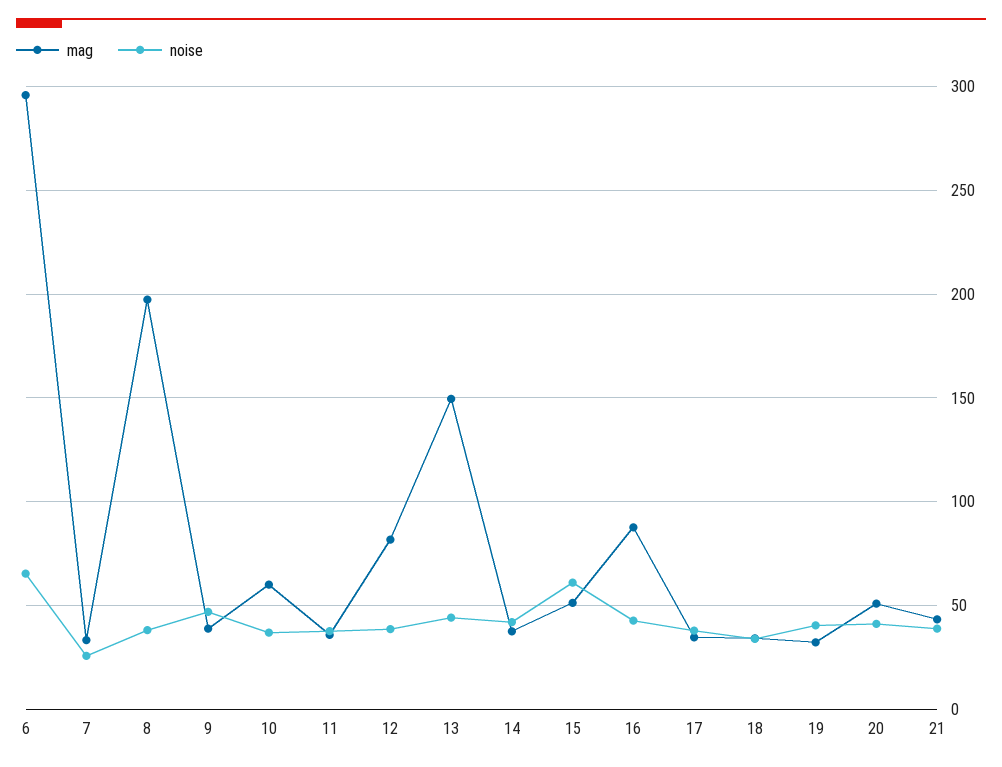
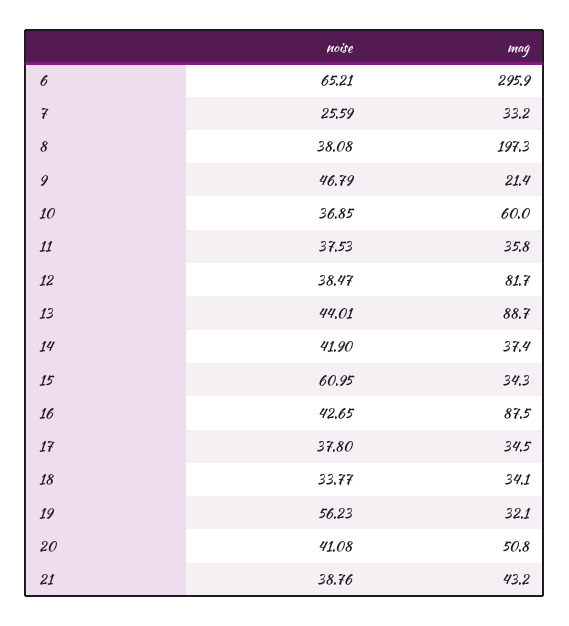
  {
    "mag": {
      "6": 295.9,
      "7": 33.2,
      "8": 197.3,
-     "9": 40,
+     "9": 21.4,
      "10": 60,
      "11": 35.8,
      "12": 81.7,
-     "13": 150,
+     "13": 88.7,
      "14": 37.4,
-     "15": 50,
+     "15": 34.3,
      "16": 87.5,
      "17": 34.5,
      "18": 34.1,
      "19": 32.1,
      "20": 50.8,
      "21": 43.2
    },
    "noise": {
      "6": 65.21,
      "7": 25.59,
      "8": 38.08,
      "9": 46.79,
      "10": 36.85,
      "11": 37.53,
      "12": 38.47,
      "13": 44.01,
      "14": 41.9,
      "15": 60.95,
      "16": 42.65,
      "17": 37.8,
      "18": 33.77,
-     "19": 40,
+     "19": 56.23,
      "20": 41.08,
      "21": 38.76
    }
  }

